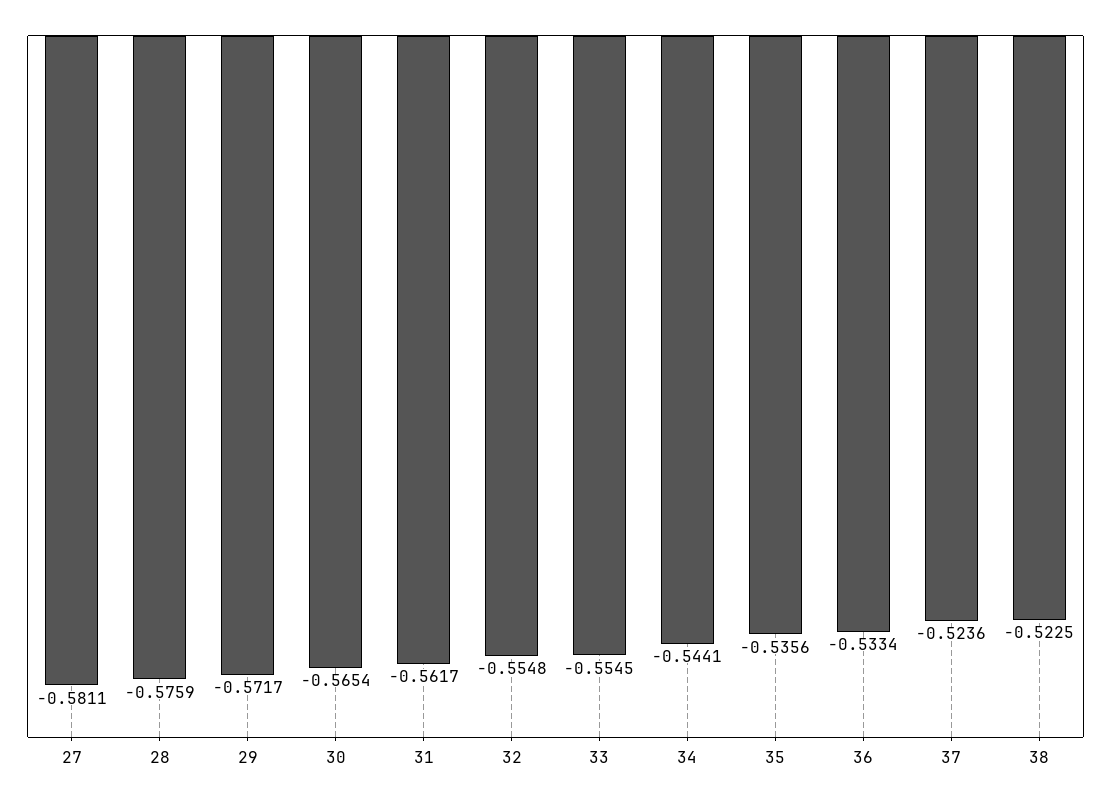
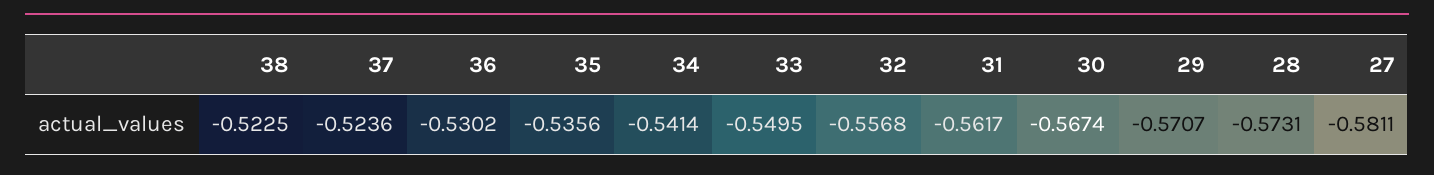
  {
    "27": -0.5811,
-   "28": -0.5759,
+   "28": -0.5731,
-   "29": -0.5717,
+   "29": -0.5707,
-   "30": -0.5654,
+   "30": -0.5674,
    "31": -0.5617,
-   "32": -0.5548,
+   "32": -0.5568,
-   "33": -0.5545,
+   "33": -0.5495,
-   "34": -0.5441,
+   "34": -0.5414,
    "35": -0.5356,
-   "36": -0.5334,
+   "36": -0.5302,
    "37": -0.5236,
    "38": -0.5225
  }

